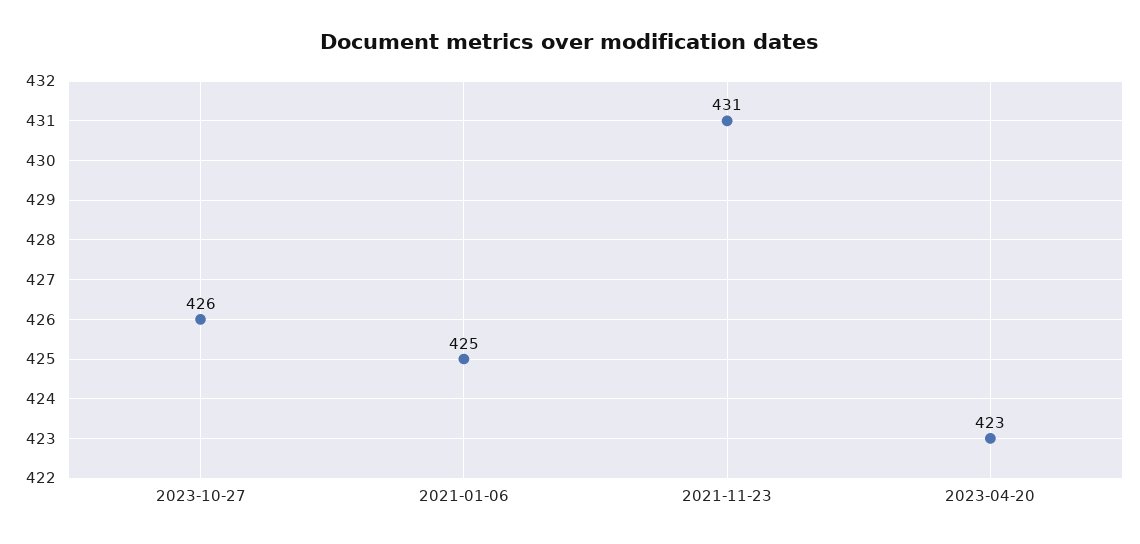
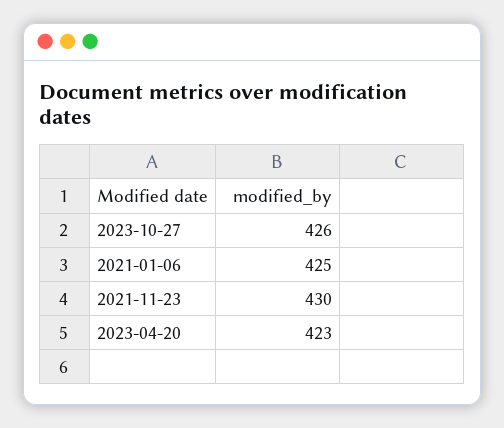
  {
    "2023-10-27": 426,
    "2021-01-06": 425,
-   "2021-11-23": 431,
+   "2021-11-23": 430,
    "2023-04-20": 423
  }

